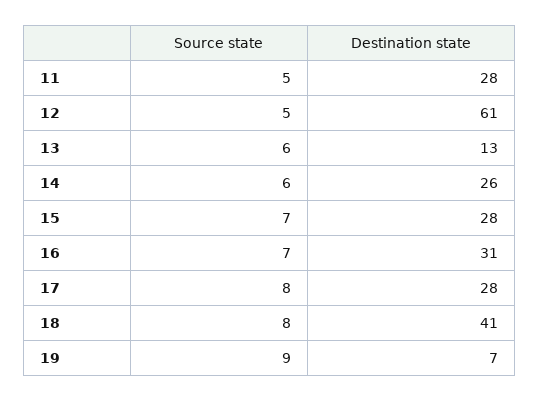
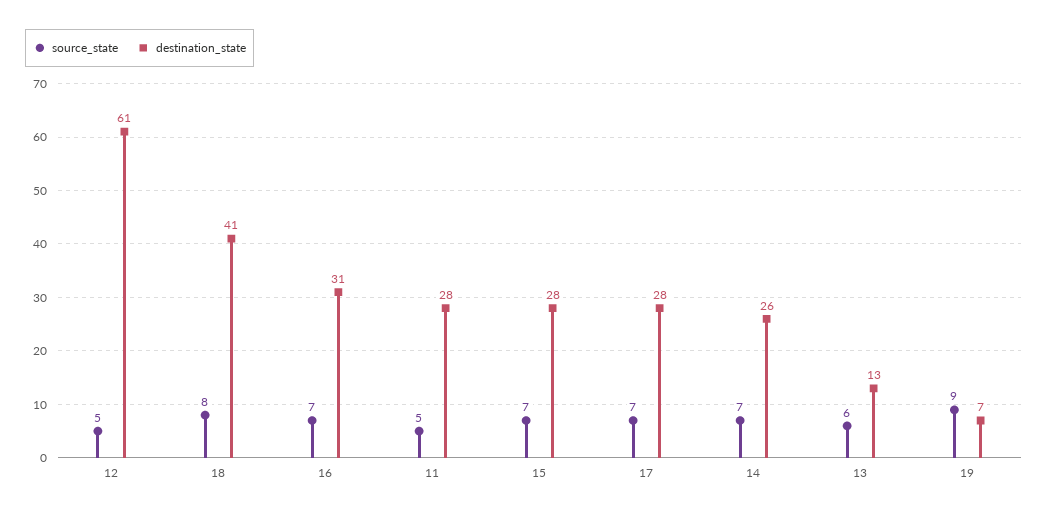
  {
    "Source state": {
      "11": 5,
      "12": 5,
      "13": 6,
-     "14": 6,
+     "14": 7,
      "15": 7,
      "16": 7,
-     "17": 8,
+     "17": 7,
      "18": 8,
      "19": 9
    },
    "Destination state": {
      "11": 28,
      "12": 61,
      "13": 13,
      "14": 26,
      "15": 28,
      "16": 31,
      "17": 28,
      "18": 41,
      "19": 7
    }
  }

